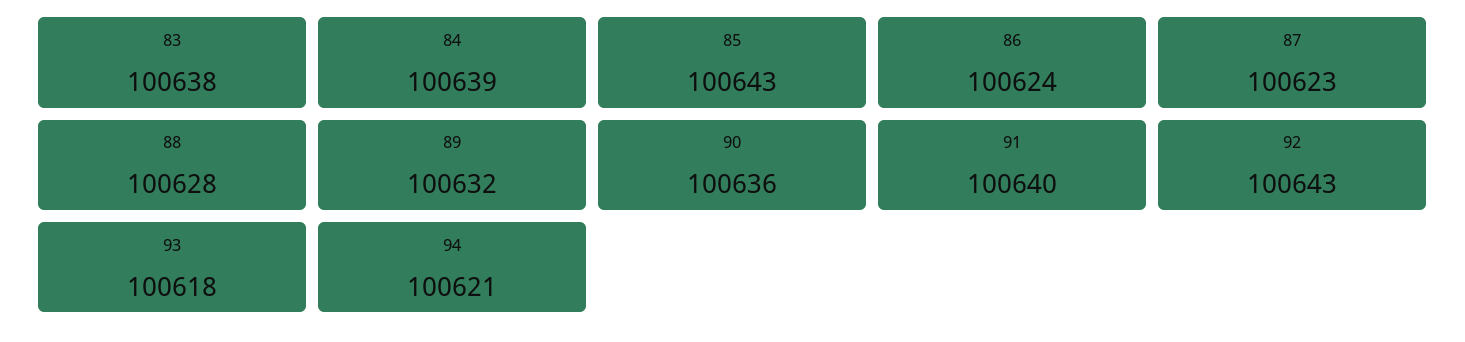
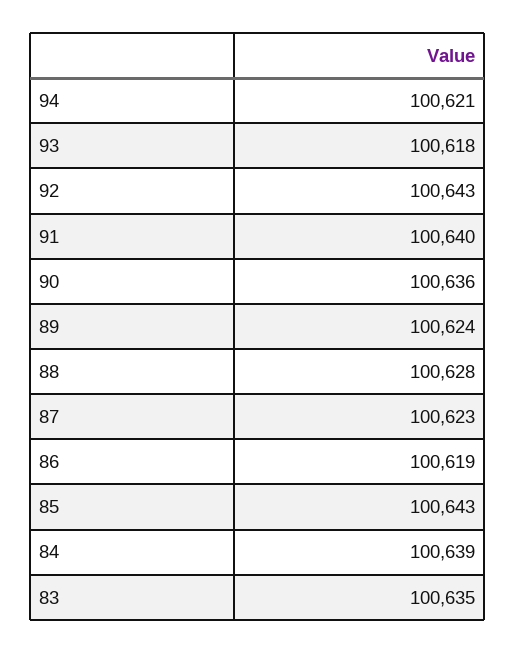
  {
-   "83": 100638,
+   "83": 100635,
    "84": 100639,
    "85": 100643,
-   "86": 100624,
+   "86": 100619,
    "87": 100623,
    "88": 100628,
-   "89": 100632,
+   "89": 100624,
    "90": 100636,
    "91": 100640,
    "92": 100643,
    "93": 100618,
    "94": 100621
  }

